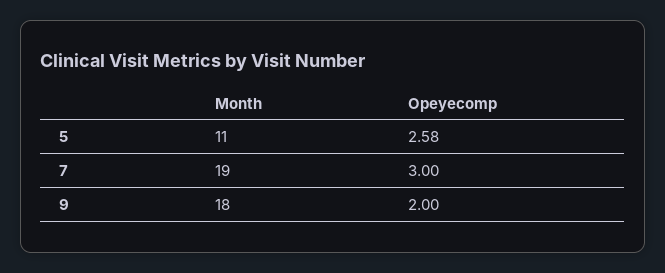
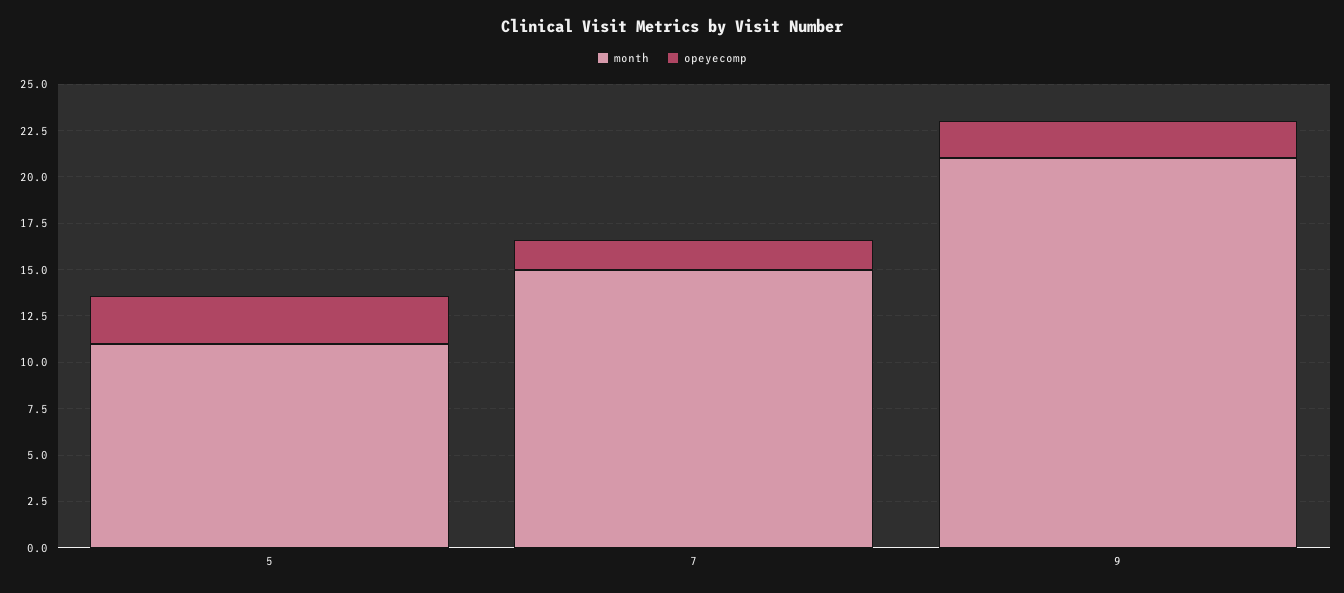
  {
    "Month": {
      "5": 11,
-     "7": 19,
+     "7": 15,
-     "9": 18
+     "9": 21
    },
    "Opeyecomp": {
      "5": 2.58,
-     "7": 3,
+     "7": 1.5,
      "9": 2
    }
  }

